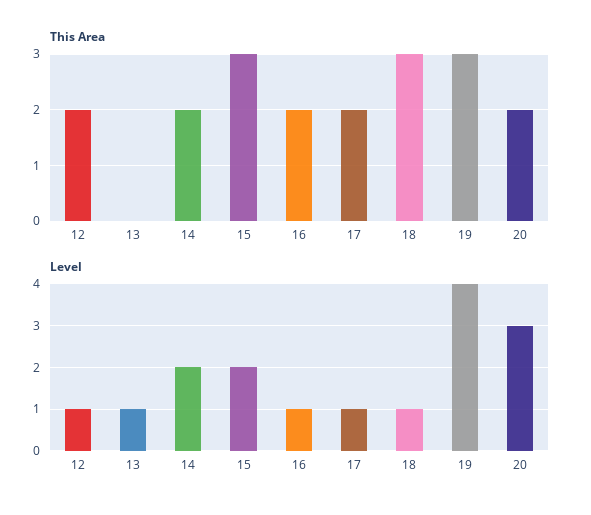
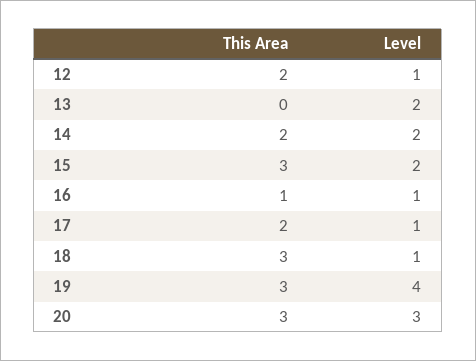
  {
    "This Area": {
      "12": 2,
      "13": 0,
      "14": 2,
      "15": 3,
-     "16": 2,
+     "16": 1,
      "17": 2,
      "18": 3,
      "19": 3,
-     "20": 2
+     "20": 3
    },
    "Level": {
      "12": 1,
-     "13": 1,
+     "13": 2,
      "14": 2,
      "15": 2,
      "16": 1,
      "17": 1,
      "18": 1,
      "19": 4,
      "20": 3
    }
  }

